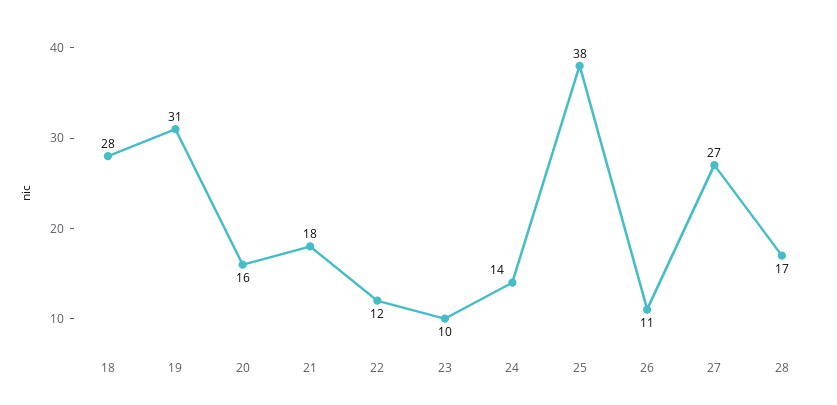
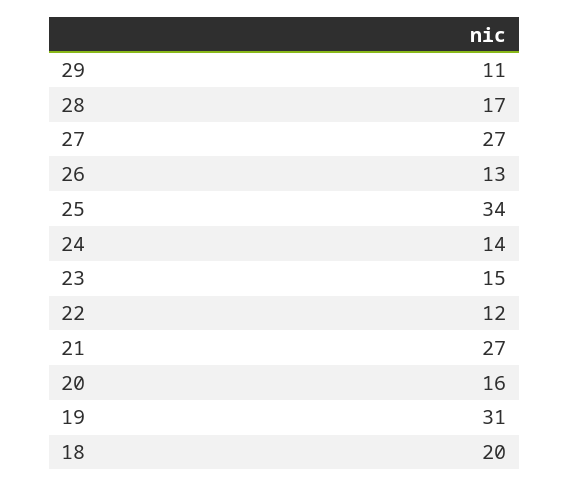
  {
-   "18": 28,
+   "18": 20,
    "19": 31,
    "20": 16,
-   "21": 18,
+   "21": 27,
    "22": 12,
-   "23": 10,
+   "23": 15,
    "24": 14,
-   "25": 38,
+   "25": 34,
-   "26": 11,
+   "26": 13,
    "27": 27,
-   "28": 17
+   "28": 17,
+   "29": 11
  }

